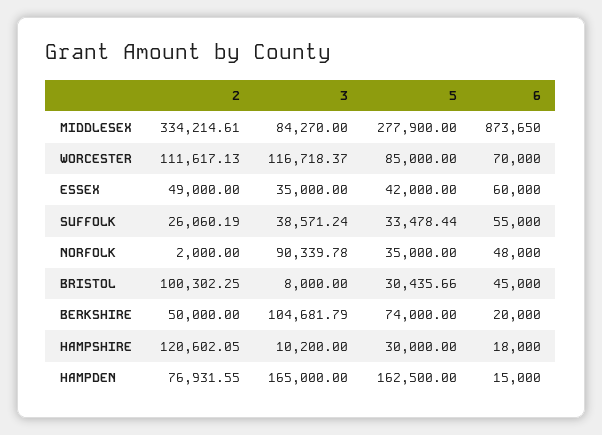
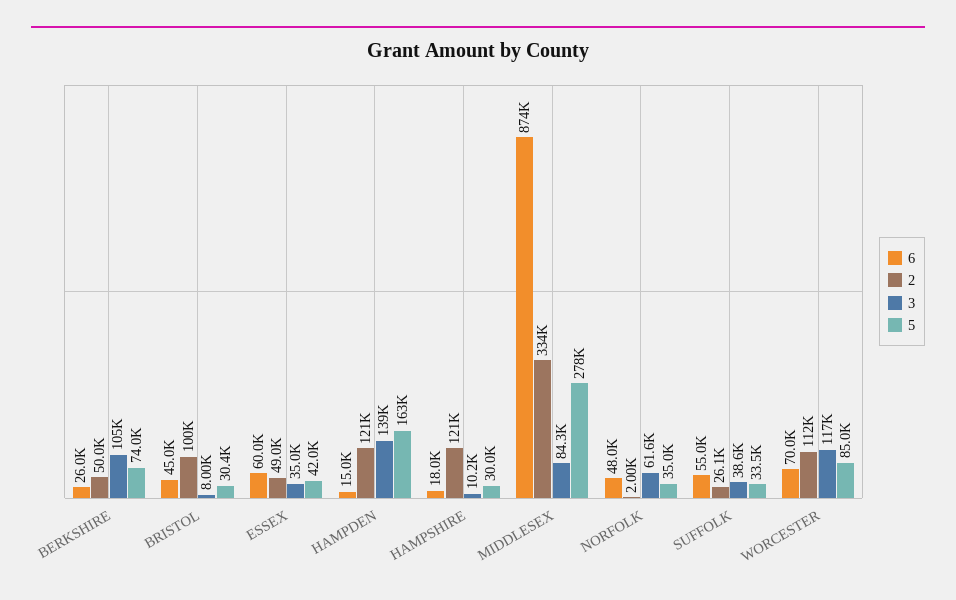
  {
    "2": {
      "MIDDLESEX": 334214.61,
      "WORCESTER": 111617.13,
      "ESSEX": 49000,
      "SUFFOLK": 26060.19,
      "NORFOLK": 2000,
      "BRISTOL": 100302.25,
      "BERKSHIRE": 50000,
      "HAMPSHIRE": 120602.05,
-     "HAMPDEN": 76931.55
+     "HAMPDEN": 121000
    },
    "3": {
      "MIDDLESEX": 84270,
      "WORCESTER": 116718.37,
      "ESSEX": 35000,
      "SUFFOLK": 38571.24,
-     "NORFOLK": 90339.78,
+     "NORFOLK": 61600,
      "BRISTOL": 8000,
      "BERKSHIRE": 104681.79,
      "HAMPSHIRE": 10200,
-     "HAMPDEN": 165000
+     "HAMPDEN": 139000
    },
    "5": {
      "MIDDLESEX": 277900,
      "WORCESTER": 85000,
      "ESSEX": 42000,
      "SUFFOLK": 33478.44,
      "NORFOLK": 35000,
      "BRISTOL": 30435.66,
      "BERKSHIRE": 74000,
      "HAMPSHIRE": 30000,
      "HAMPDEN": 162500
    },
    "6": {
      "MIDDLESEX": 873650,
      "WORCESTER": 70000,
      "ESSEX": 60000,
      "SUFFOLK": 55000,
      "NORFOLK": 48000,
      "BRISTOL": 45000,
-     "BERKSHIRE": 20000,
+     "BERKSHIRE": 26000,
      "HAMPSHIRE": 18000,
      "HAMPDEN": 15000
    }
  }

